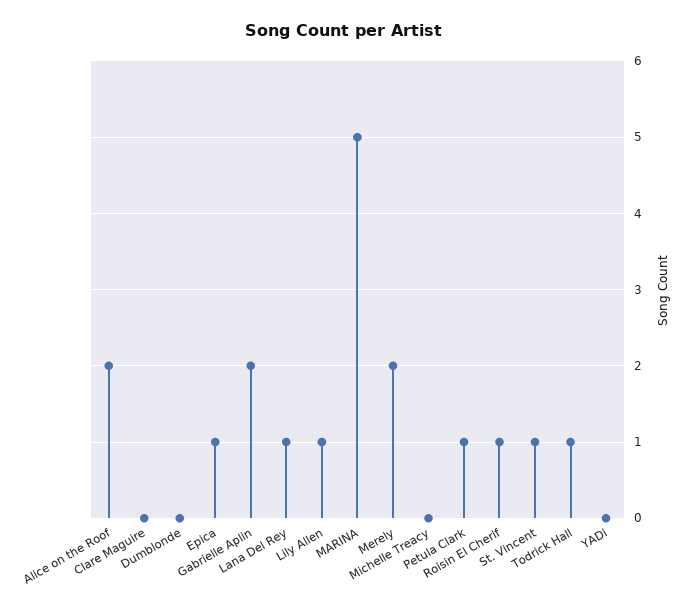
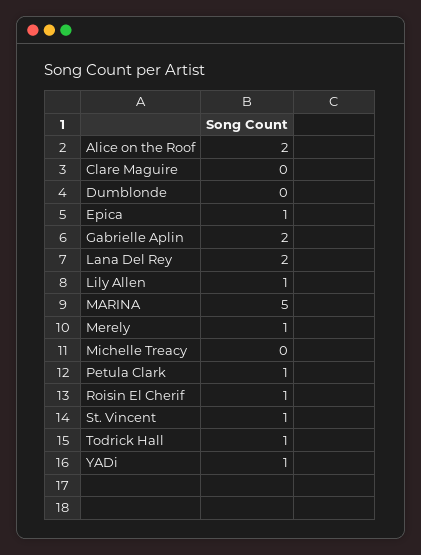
  {
    "Alice on the Roof": 2,
    "Clare Maguire": 0,
    "Dumblonde": 0,
    "Epica": 1,
    "Gabrielle Aplin": 2,
-   "Lana Del Rey": 1,
+   "Lana Del Rey": 2,
    "Lily Allen": 1,
    "MARINA": 5,
-   "Merely": 2,
+   "Merely": 1,
    "Michelle Treacy": 0,
    "Petula Clark": 1,
    "Roisin El Cherif": 1,
    "St. Vincent": 1,
    "Todrick Hall": 1,
-   "YADi": 0
+   "YADi": 1
  }

